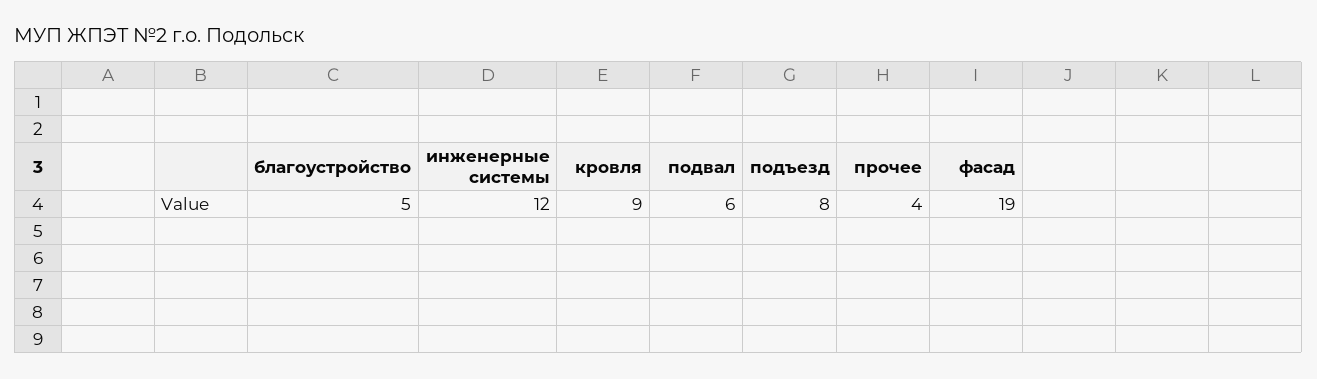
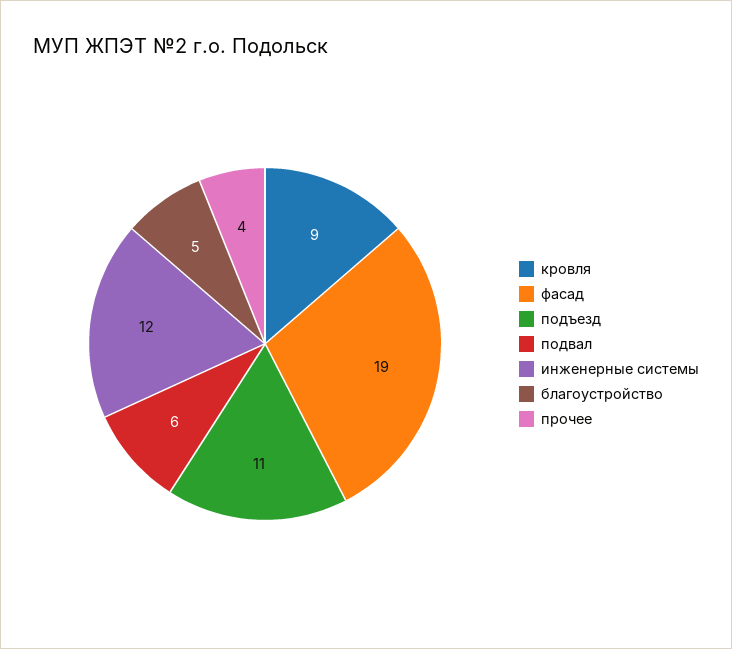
  {
    "благоустройство": 5,
    "инженерные системы": 12,
    "кровля": 9,
    "подвал": 6,
-   "подъезд": 8,
+   "подъезд": 11,
    "прочее": 4,
    "фасад": 19
  }

